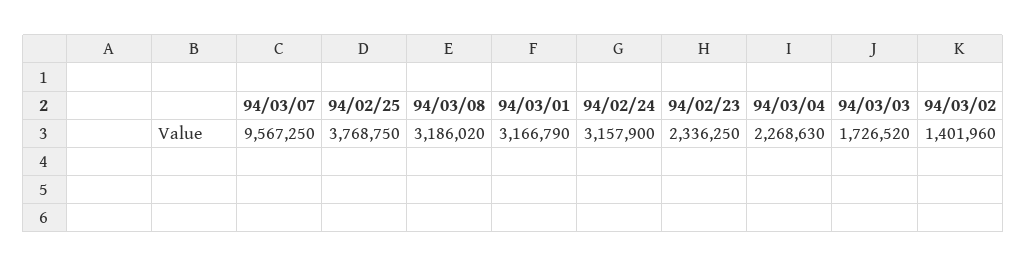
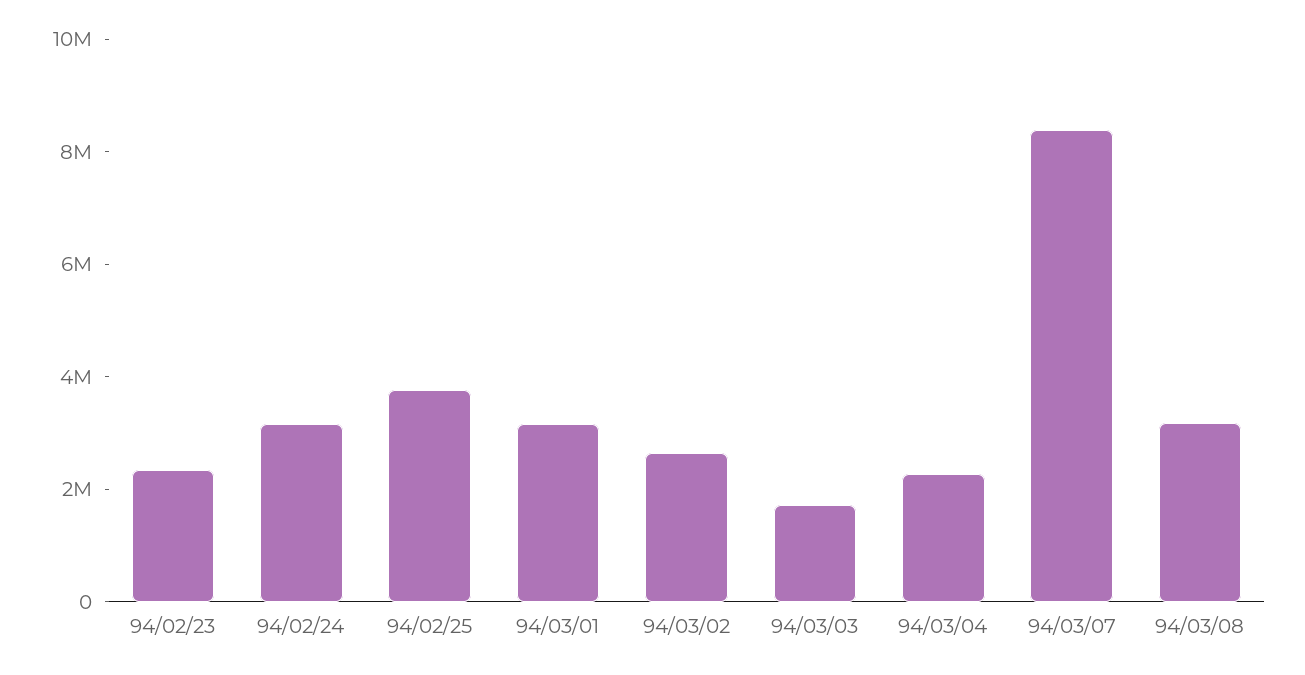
  {
-   "94/03/07": 9567250,
+   "94/03/07": 8500000,
    "94/02/25": 3768750,
    "94/03/08": 3186020,
    "94/03/01": 3166790,
    "94/02/24": 3157900,
    "94/02/23": 2336250,
    "94/03/04": 2268630,
    "94/03/03": 1726520,
-   "94/03/02": 1401960
+   "94/03/02": 2500000
  }

